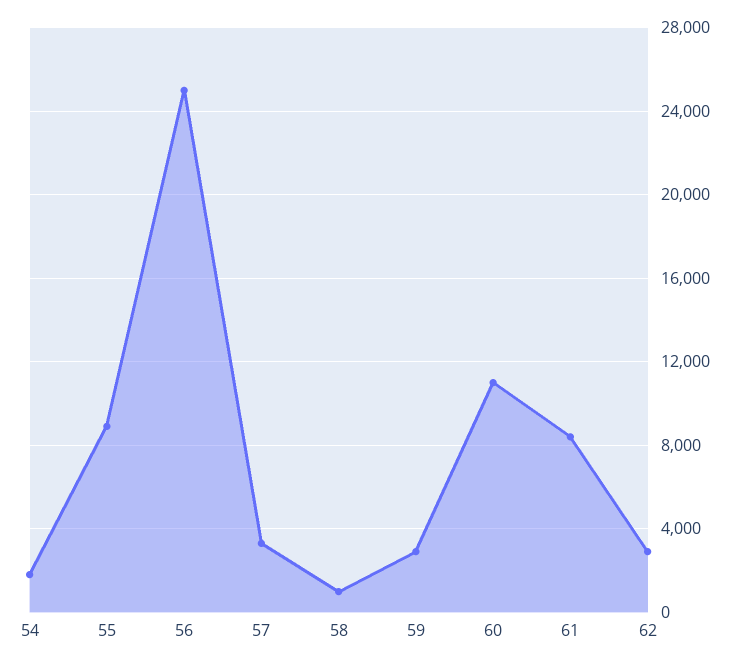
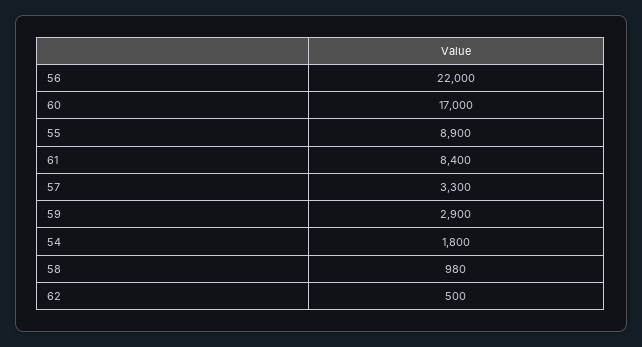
  {
    "54": 1800,
    "55": 8900,
-   "56": 25000,
+   "56": 22000,
    "57": 3300,
    "58": 980,
    "59": 2900,
-   "60": 11000,
+   "60": 17000,
    "61": 8400,
-   "62": 3000
+   "62": 500
  }

